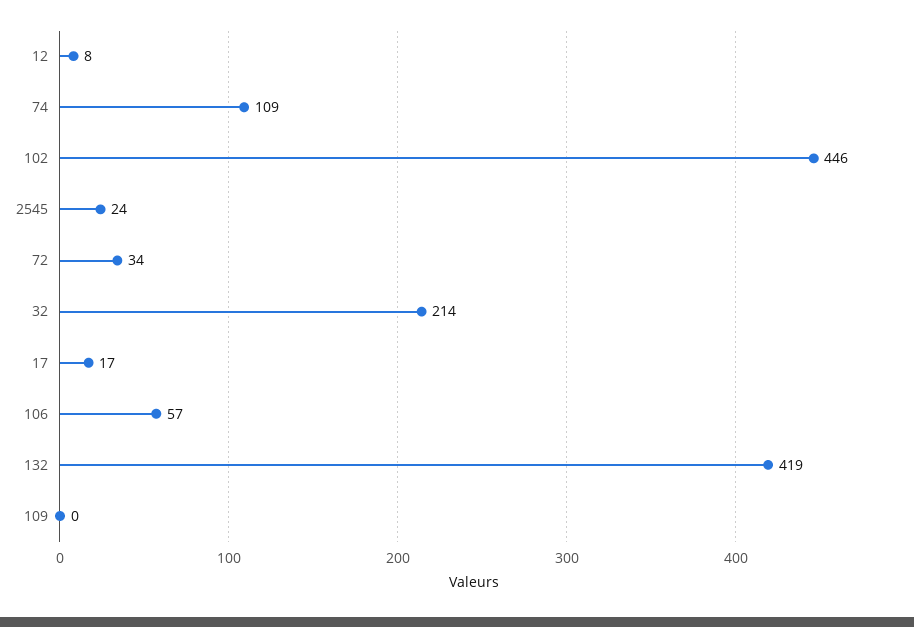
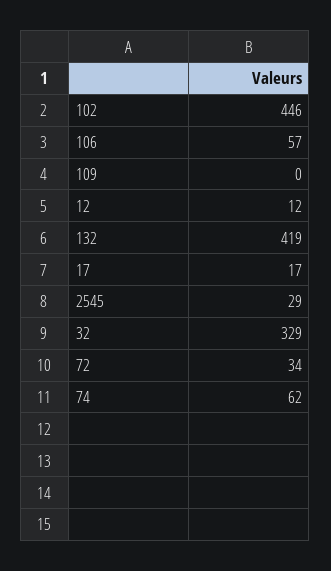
  {
-   "12": 8,
+   "12": 12,
-   "74": 109,
+   "74": 62,
    "102": 446,
-   "2545": 24,
+   "2545": 29,
    "72": 34,
-   "32": 214,
+   "32": 329,
    "17": 17,
    "106": 57,
    "132": 419,
    "109": 0
  }

